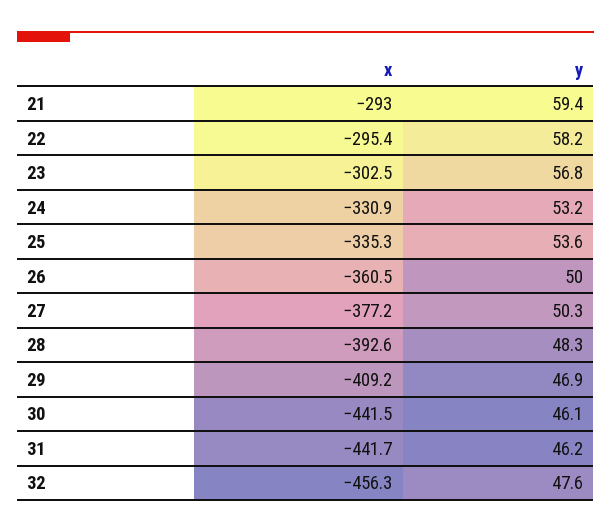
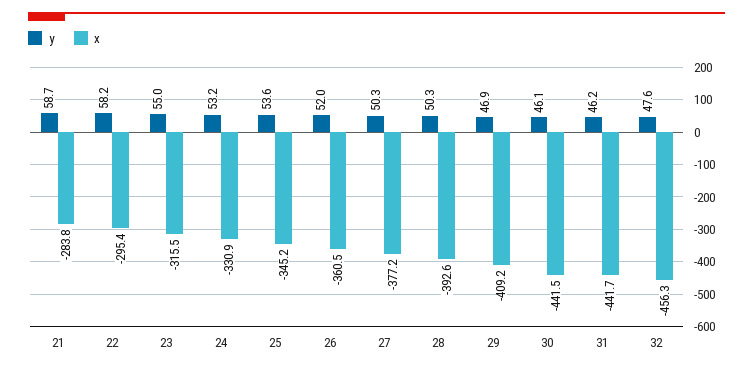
  {
    "x": {
-     "21": -293,
+     "21": -283.8,
      "22": -295.4,
-     "23": -302.5,
+     "23": -315.5,
      "24": -330.9,
-     "25": -335.3,
+     "25": -345.2,
      "26": -360.5,
      "27": -377.2,
      "28": -392.6,
      "29": -409.2,
      "30": -441.5,
      "31": -441.7,
      "32": -456.3
    },
    "y": {
-     "21": 59.4,
+     "21": 58.7,
      "22": 58.2,
-     "23": 56.8,
+     "23": 55,
      "24": 53.2,
      "25": 53.6,
-     "26": 50,
+     "26": 52,
      "27": 50.3,
-     "28": 48.3,
+     "28": 50.3,
      "29": 46.9,
      "30": 46.1,
      "31": 46.2,
      "32": 47.6
    }
  }

